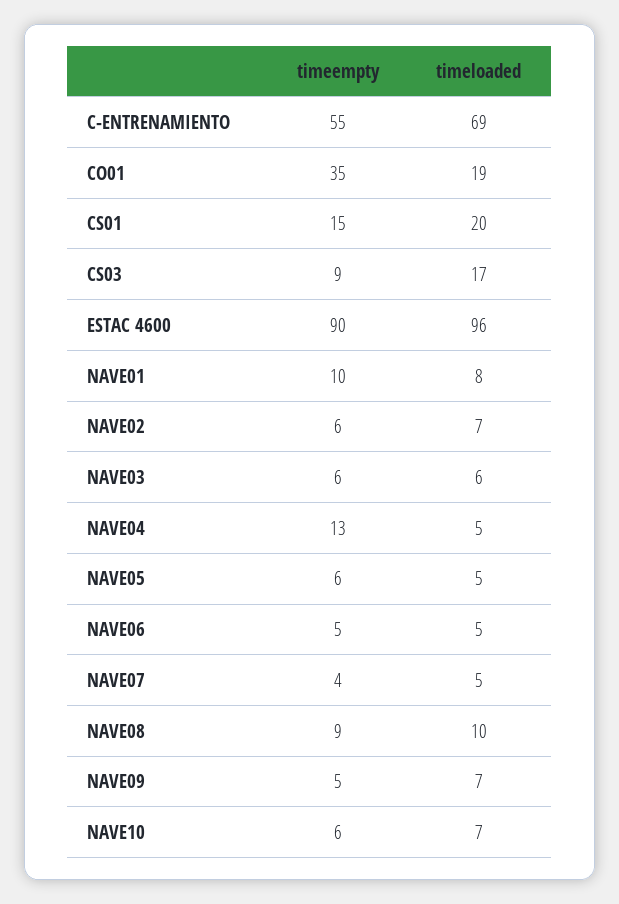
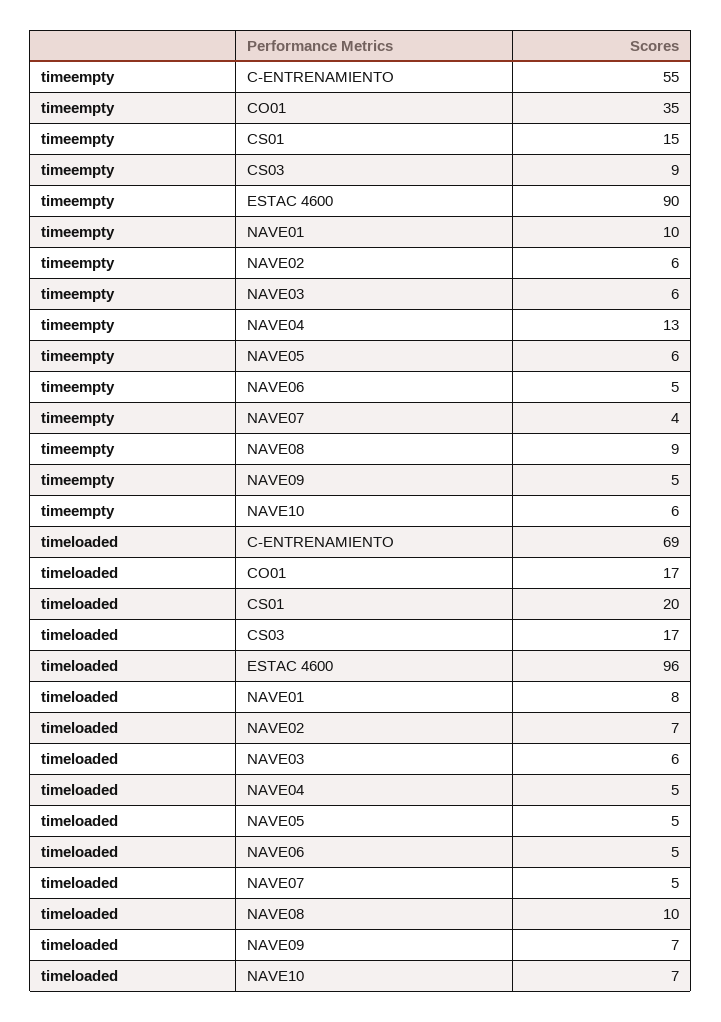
  {
    "timeempty": {
      "C-ENTRENAMIENTO": 55,
      "CO01": 35,
      "CS01": 15,
      "CS03": 9,
      "ESTAC 4600": 90,
      "NAVE01": 10,
      "NAVE02": 6,
      "NAVE03": 6,
      "NAVE04": 13,
      "NAVE05": 6,
      "NAVE06": 5,
      "NAVE07": 4,
      "NAVE08": 9,
      "NAVE09": 5,
      "NAVE10": 6
    },
    "timeloaded": {
      "C-ENTRENAMIENTO": 69,
-     "CO01": 19,
+     "CO01": 17,
      "CS01": 20,
      "CS03": 17,
      "ESTAC 4600": 96,
      "NAVE01": 8,
      "NAVE02": 7,
      "NAVE03": 6,
      "NAVE04": 5,
      "NAVE05": 5,
      "NAVE06": 5,
      "NAVE07": 5,
      "NAVE08": 10,
      "NAVE09": 7,
      "NAVE10": 7
    }
  }

